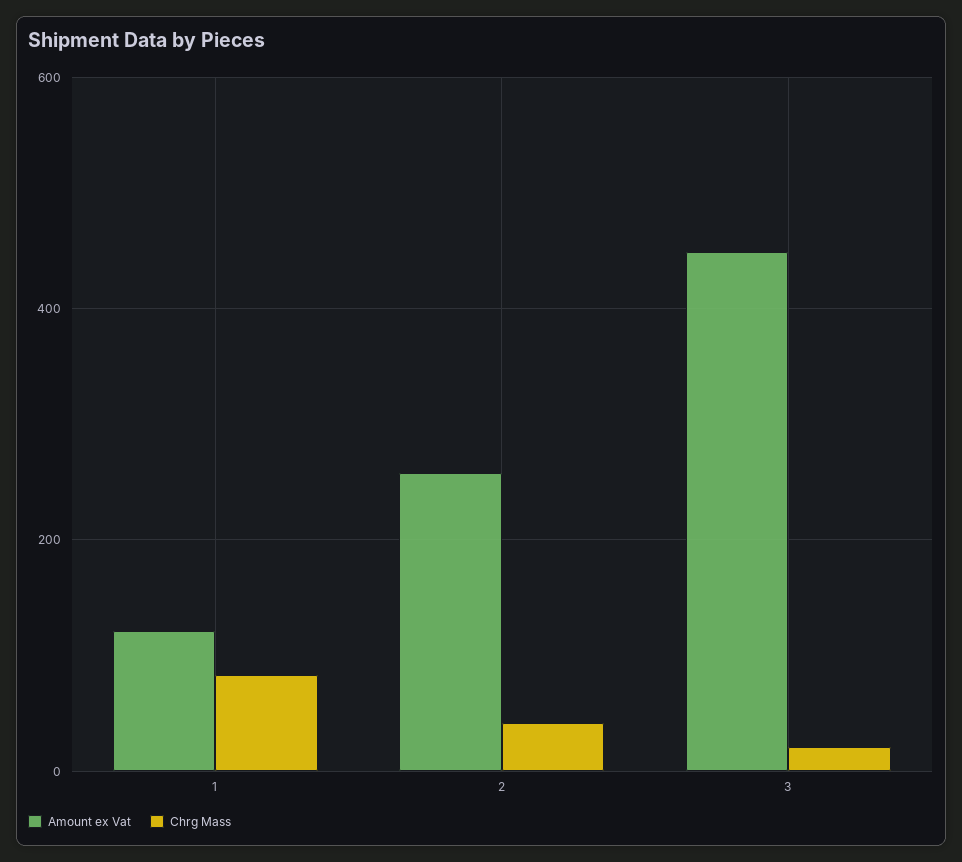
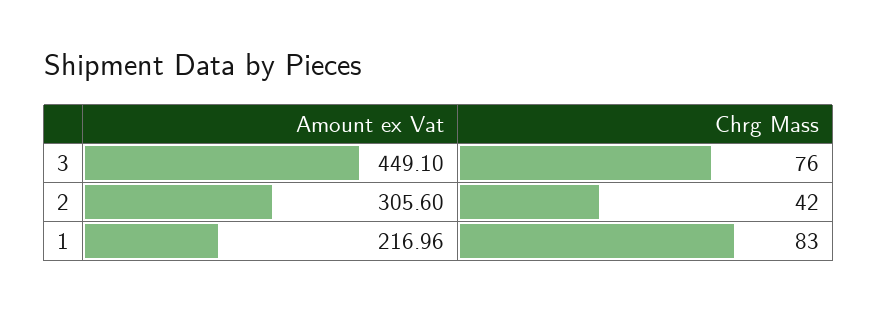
  {
    "Amount ex Vat": {
-     "1": 120,
+     "1": 216.96,
-     "2": 260,
+     "2": 305.6,
      "3": 449.1
    },
    "Chrg Mass": {
      "1": 83,
      "2": 42,
-     "3": 20
+     "3": 76
    }
  }

